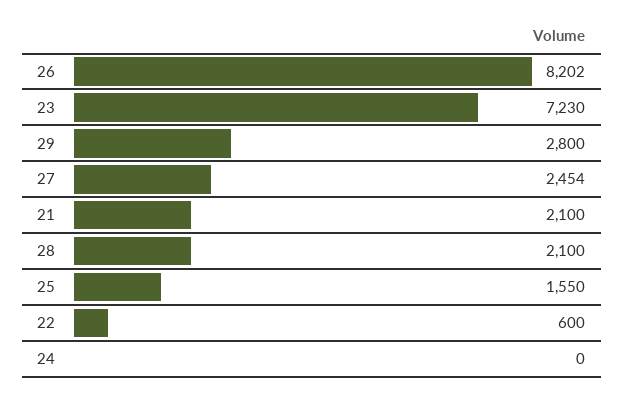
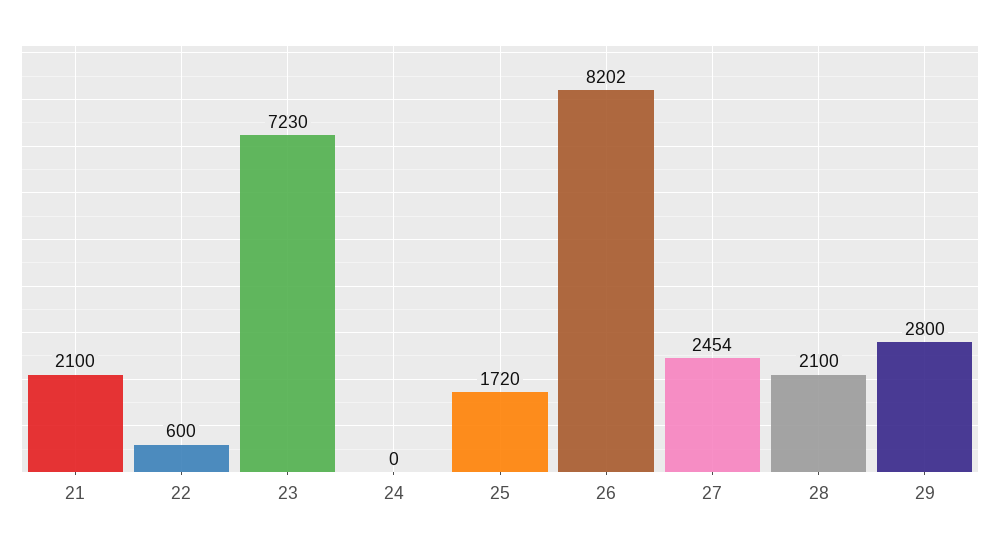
  {
    "26": 8202,
    "23": 7230,
    "29": 2800,
    "27": 2454,
    "21": 2100,
    "28": 2100,
-   "25": 1550,
+   "25": 1720,
    "22": 600,
    "24": 0
  }

